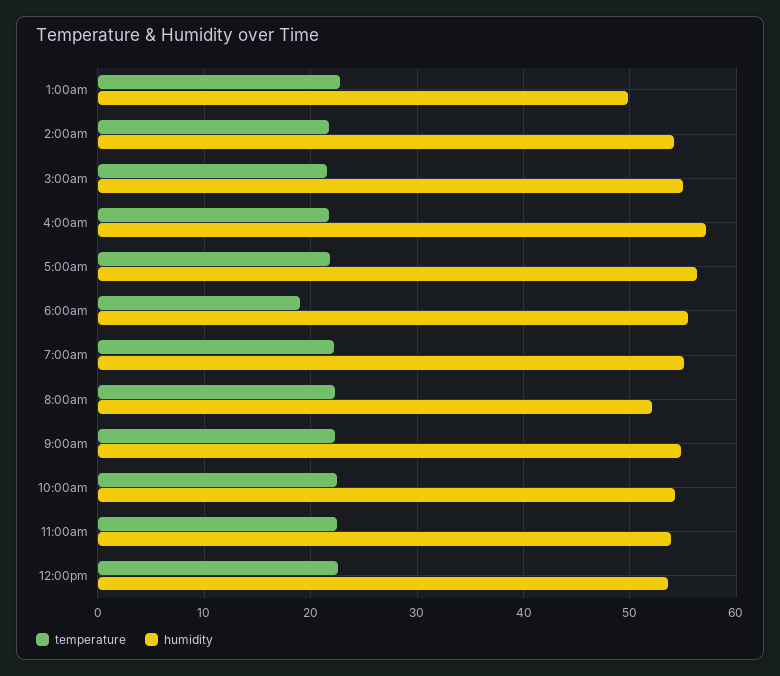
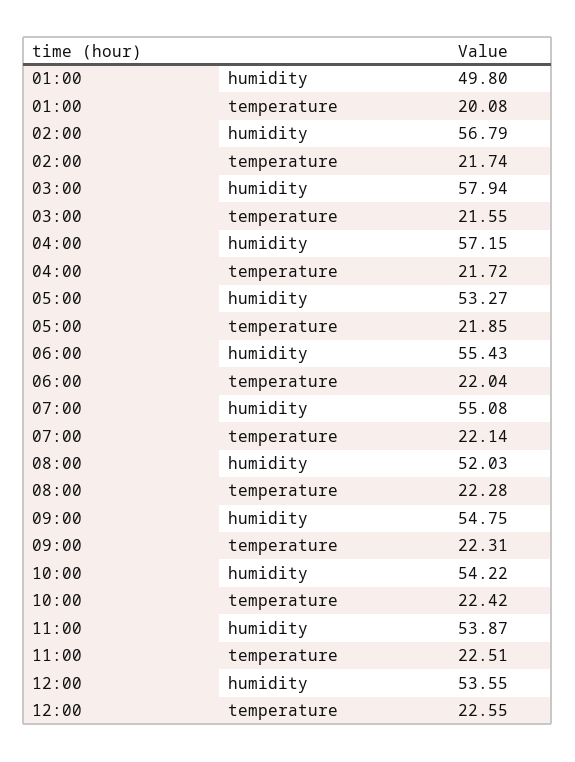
  {
    "temperature": {
-     "1:00am": 23,
+     "1:00am": 20.08,
      "2:00am": 21.74,
      "3:00am": 21.55,
      "4:00am": 21.72,
      "5:00am": 21.85,
-     "6:00am": 19,
+     "6:00am": 22.04,
      "7:00am": 22.14,
      "8:00am": 22.28,
      "9:00am": 22.31,
      "10:00am": 22.42,
      "11:00am": 22.51,
      "12:00pm": 22.55
    },
    "humidity": {
      "1:00am": 49.8,
-     "2:00am": 54,
+     "2:00am": 56.79,
-     "3:00am": 55,
+     "3:00am": 57.94,
      "4:00am": 57.15,
-     "5:00am": 56,
+     "5:00am": 53.27,
      "6:00am": 55.43,
      "7:00am": 55.08,
      "8:00am": 52.03,
      "9:00am": 54.75,
      "10:00am": 54.22,
      "11:00am": 53.87,
      "12:00pm": 53.55
    }
  }

